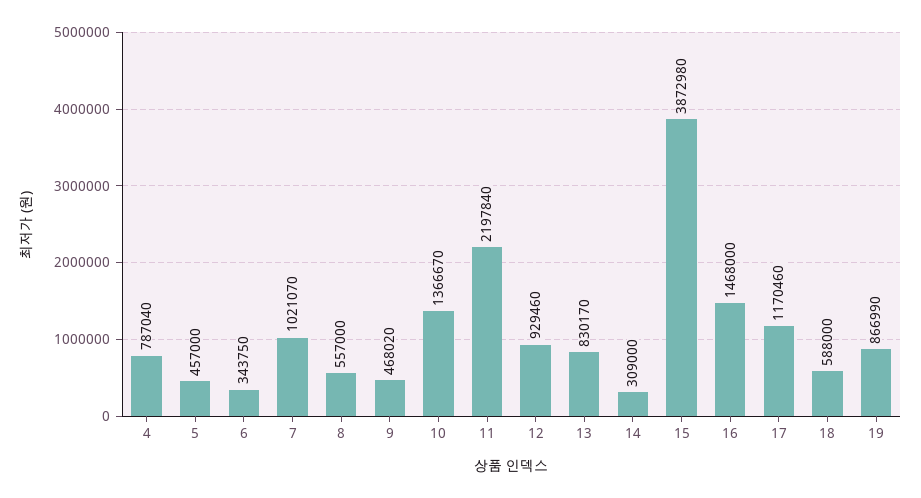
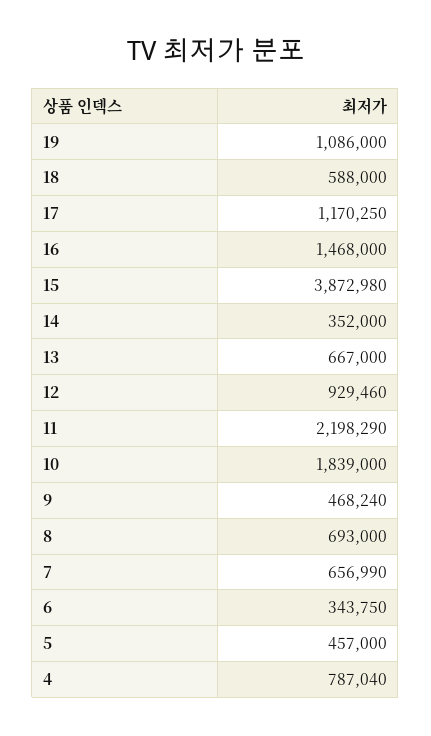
  {
    "4": 787040,
    "5": 457000,
    "6": 343750,
-   "7": 1021070,
+   "7": 656990,
-   "8": 557000,
+   "8": 693000,
-   "9": 468020,
+   "9": 468240,
-   "10": 1366670,
+   "10": 1839000,
-   "11": 2197840,
+   "11": 2198290,
    "12": 929460,
-   "13": 830170,
+   "13": 667000,
-   "14": 309000,
+   "14": 352000,
    "15": 3872980,
    "16": 1468000,
-   "17": 1170460,
+   "17": 1170250,
    "18": 588000,
-   "19": 866990
+   "19": 1086000
  }

